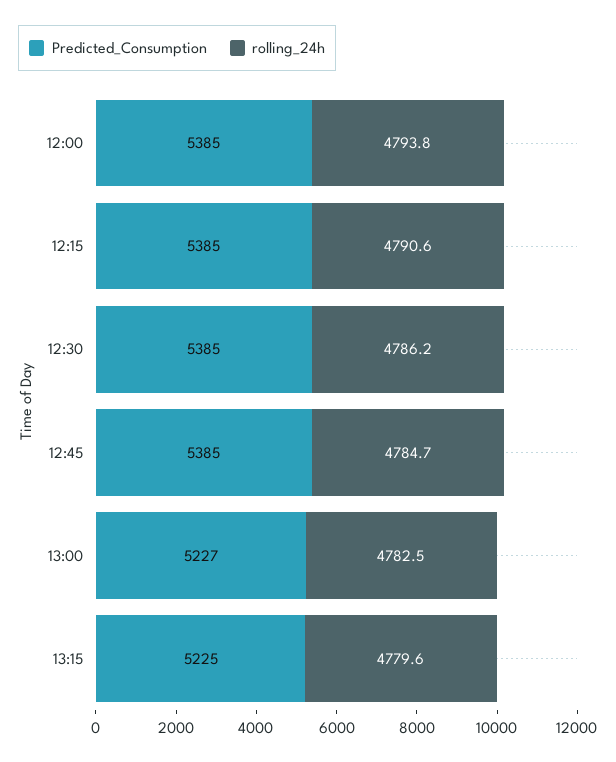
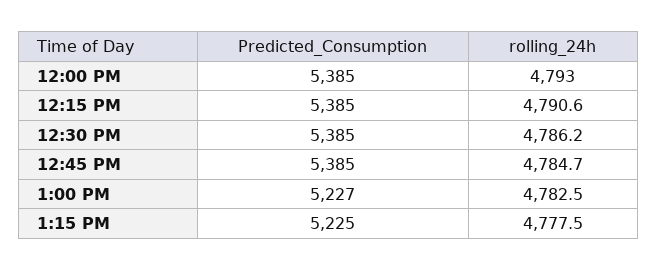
  {
    "Predicted_Consumption": {
      "12:00": 5385,
      "12:15": 5385,
      "12:30": 5385,
      "12:45": 5385,
      "13:00": 5227,
      "13:15": 5225
    },
    "rolling_24h": {
-     "12:00": 4793.8,
+     "12:00": 4793,
      "12:15": 4790.6,
      "12:30": 4786.2,
      "12:45": 4784.7,
      "13:00": 4782.5,
-     "13:15": 4779.6
+     "13:15": 4777.5
    }
  }

